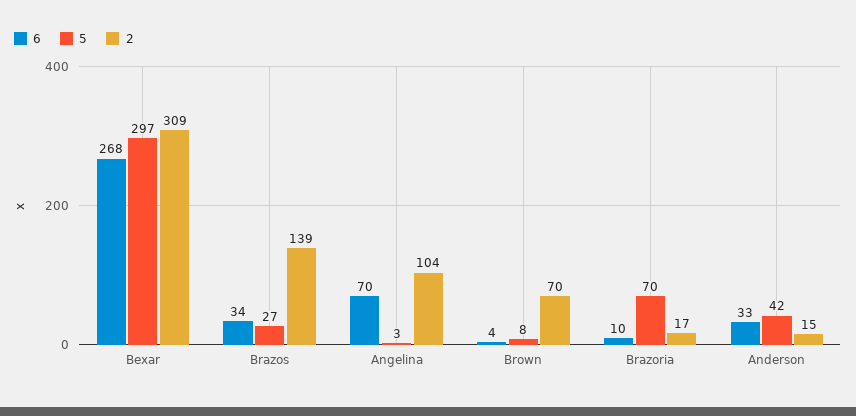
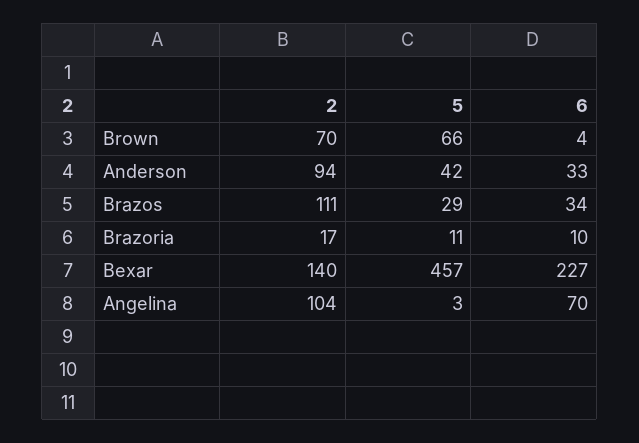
  {
    "6": {
-     "Bexar": 268,
+     "Bexar": 227,
      "Brazos": 34,
      "Angelina": 70,
      "Brown": 4,
      "Brazoria": 10,
      "Anderson": 33
    },
    "5": {
-     "Bexar": 297,
+     "Bexar": 457,
-     "Brazos": 27,
+     "Brazos": 29,
      "Angelina": 3,
-     "Brown": 8,
+     "Brown": 66,
-     "Brazoria": 70,
+     "Brazoria": 11,
      "Anderson": 42
    },
    "2": {
-     "Bexar": 309,
+     "Bexar": 140,
-     "Brazos": 139,
+     "Brazos": 111,
      "Angelina": 104,
      "Brown": 70,
      "Brazoria": 17,
-     "Anderson": 15
+     "Anderson": 94
    }
  }

